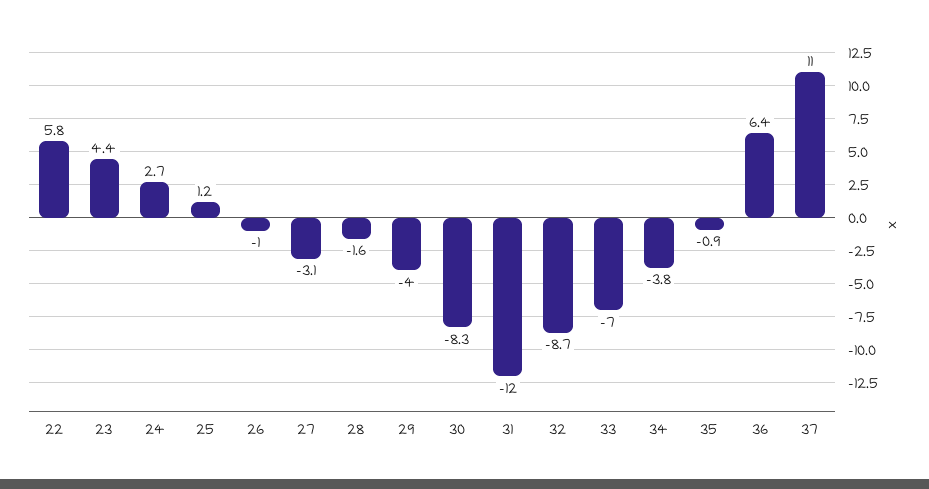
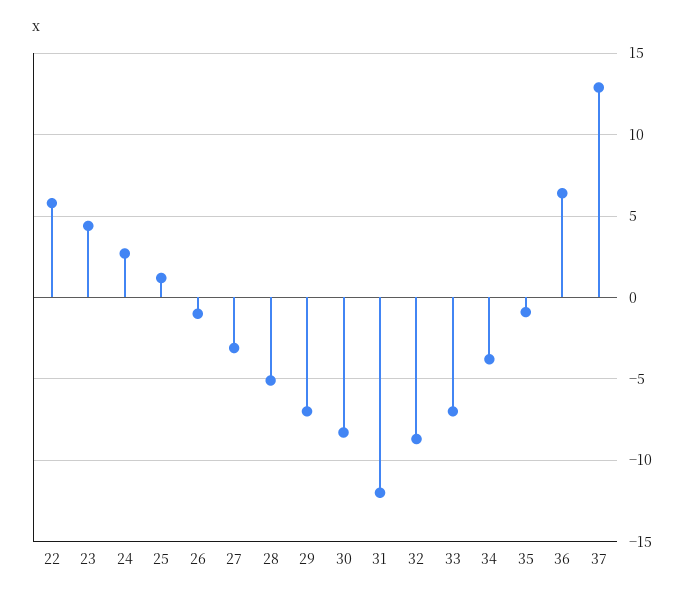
  {
    "22": 5.8,
    "23": 4.4,
    "24": 2.7,
    "25": 1.2,
    "26": -1,
    "27": -3.1,
-   "28": -1.6,
+   "28": -5,
-   "29": -4,
+   "29": -7,
    "30": -8.3,
    "31": -12,
    "32": -8.7,
    "33": -7,
    "34": -3.8,
    "35": -0.9,
    "36": 6.4,
-   "37": 11
+   "37": 13
  }

